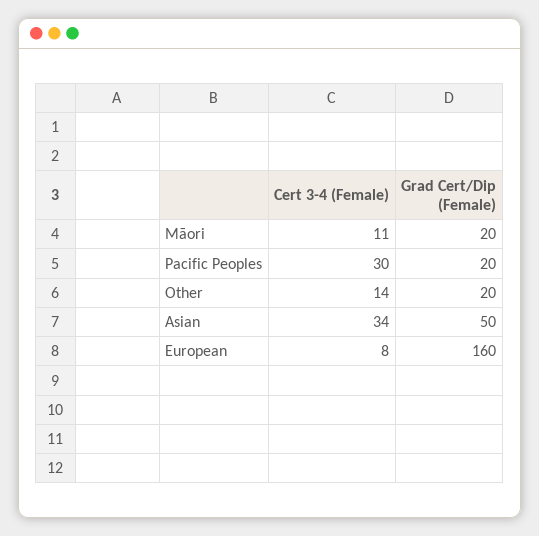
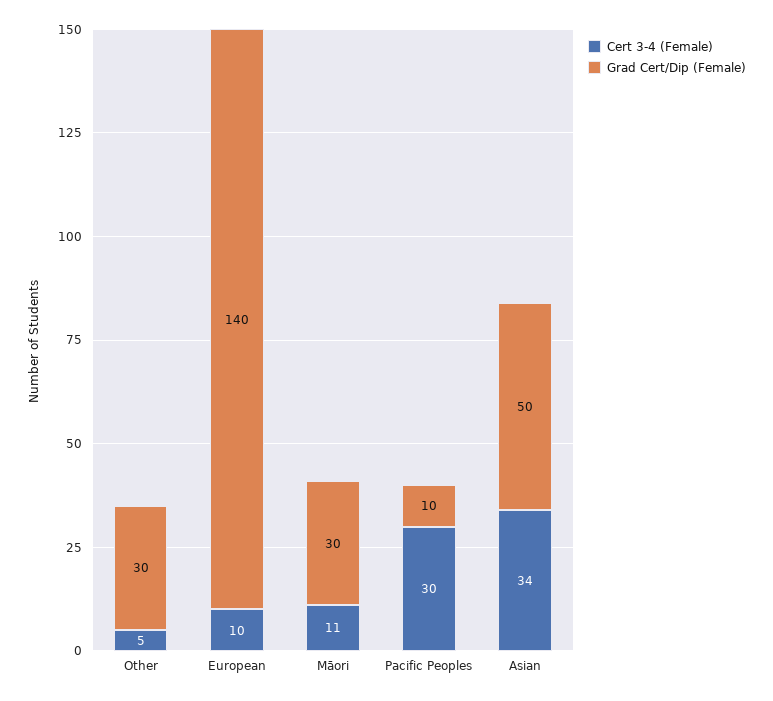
  {
    "Cert 3-4 (Female)": {
      "Māori": 11,
      "Pacific Peoples": 30,
-     "Other": 14,
+     "Other": 5,
      "Asian": 34,
-     "European": 8
+     "European": 10
    },
    "Grad Cert/Dip (Female)": {
-     "Māori": 20,
+     "Māori": 30,
-     "Pacific Peoples": 20,
+     "Pacific Peoples": 10,
-     "Other": 20,
+     "Other": 30,
      "Asian": 50,
-     "European": 160
+     "European": 140
    }
  }

